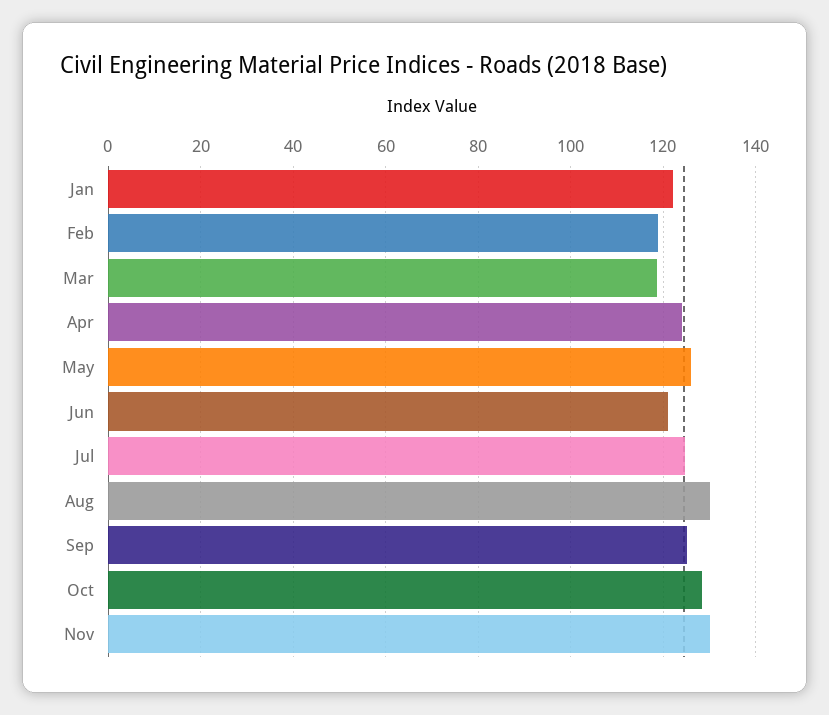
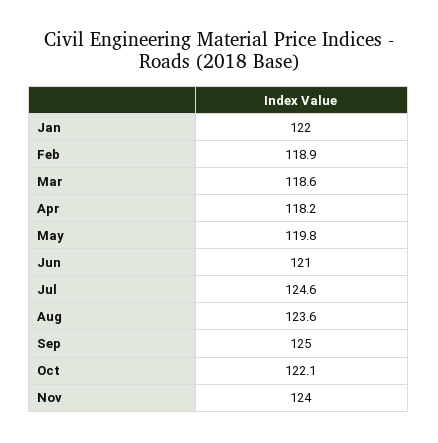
  {
    "Jan": 122,
    "Feb": 118.9,
    "Mar": 118.6,
-   "Apr": 124,
+   "Apr": 118.2,
-   "May": 126,
+   "May": 119.8,
    "Jun": 121,
    "Jul": 124.6,
-   "Aug": 130,
+   "Aug": 123.6,
    "Sep": 125,
-   "Oct": 128,
+   "Oct": 122.1,
-   "Nov": 130
+   "Nov": 124
  }

